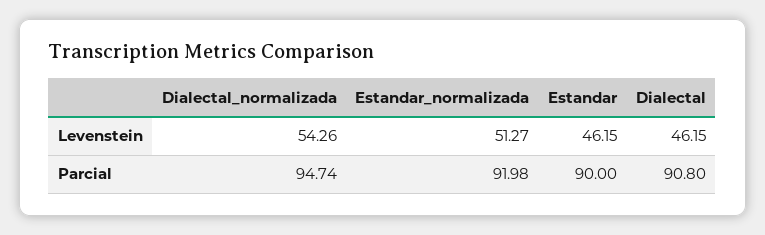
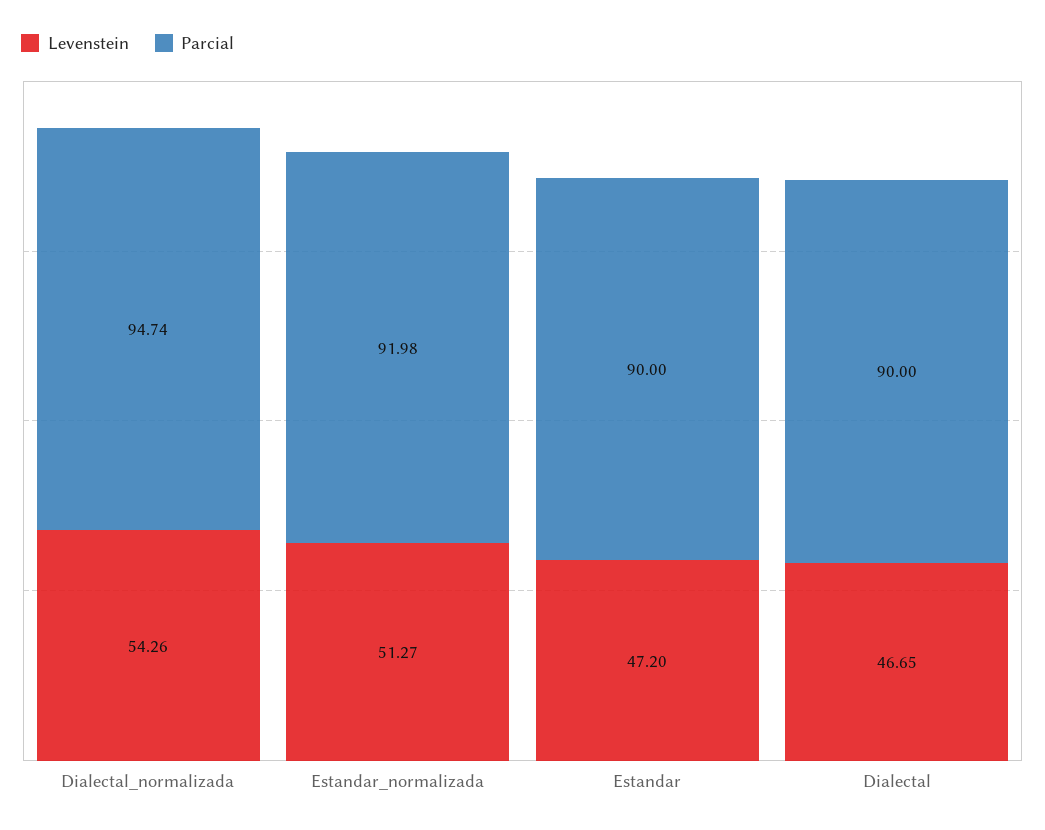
  {
    "Levenstein": {
      "Dialectal_normalizada": 54.26,
      "Estandar_normalizada": 51.27,
-     "Estandar": 46.15,
+     "Estandar": 47.2,
-     "Dialectal": 46.15
+     "Dialectal": 46.65
    },
    "Parcial": {
      "Dialectal_normalizada": 94.74,
      "Estandar_normalizada": 91.98,
      "Estandar": 90,
-     "Dialectal": 90.8
+     "Dialectal": 90
    }
  }

